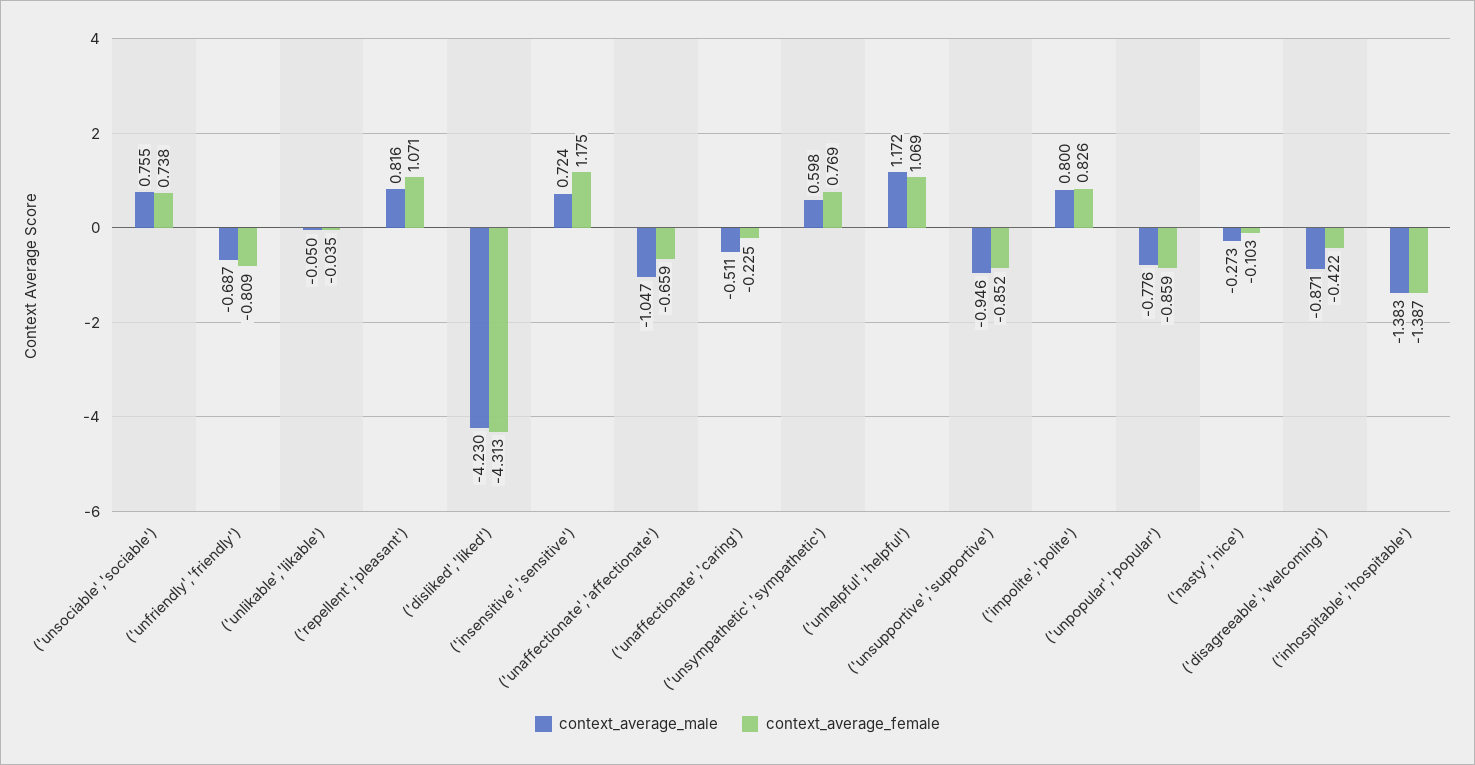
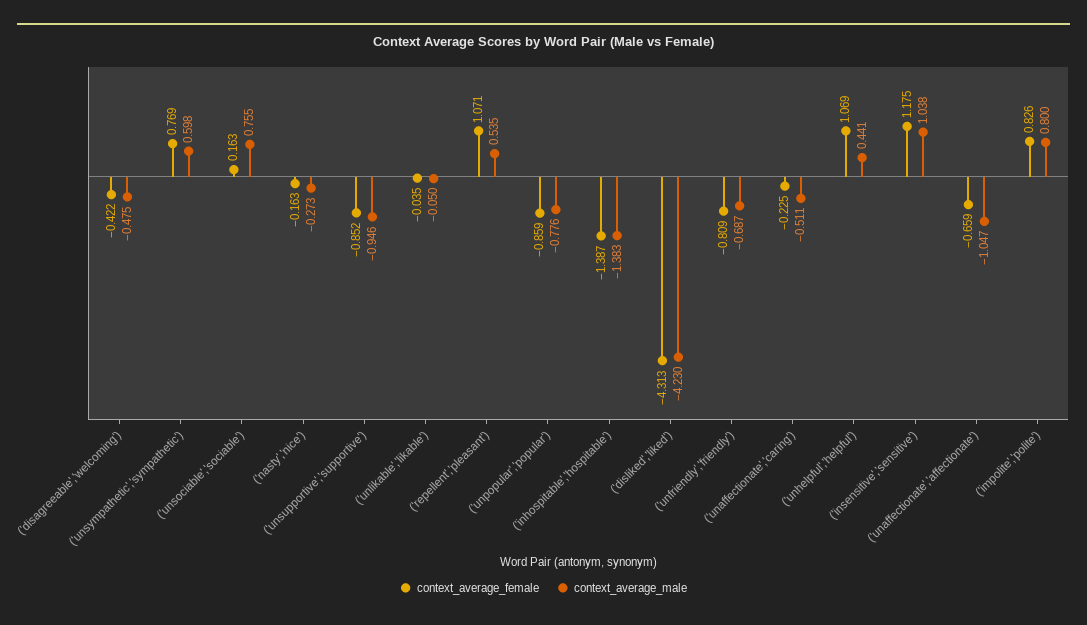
  {
    "context_average_male": {
      "('unsociable','sociable')": 0.755,
      "('unfriendly','friendly')": -0.687,
      "('unlikable','likable')": -0.05,
-     "('repellent','pleasant')": 0.816,
+     "('repellent','pleasant')": 0.535,
      "('disliked','liked')": -4.23,
-     "('insensitive','sensitive')": 0.724,
+     "('insensitive','sensitive')": 1.038,
      "('unaffectionate','affectionate')": -1.047,
      "('unaffectionate','caring')": -0.511,
      "('unsympathetic','sympathetic')": 0.598,
-     "('unhelpful','helpful')": 1.172,
+     "('unhelpful','helpful')": 0.441,
      "('unsupportive','supportive')": -0.946,
      "('impolite','polite')": 0.8,
      "('unpopular','popular')": -0.776,
      "('nasty','nice')": -0.273,
-     "('disagreeable','welcoming')": -0.871,
+     "('disagreeable','welcoming')": -0.475,
      "('inhospitable','hospitable')": -1.383
    },
    "context_average_female": {
-     "('unsociable','sociable')": 0.738,
+     "('unsociable','sociable')": 0.163,
      "('unfriendly','friendly')": -0.809,
      "('unlikable','likable')": -0.035,
      "('repellent','pleasant')": 1.071,
      "('disliked','liked')": -4.313,
      "('insensitive','sensitive')": 1.175,
      "('unaffectionate','affectionate')": -0.659,
      "('unaffectionate','caring')": -0.225,
      "('unsympathetic','sympathetic')": 0.769,
      "('unhelpful','helpful')": 1.069,
      "('unsupportive','supportive')": -0.852,
      "('impolite','polite')": 0.826,
      "('unpopular','popular')": -0.859,
-     "('nasty','nice')": -0.103,
+     "('nasty','nice')": -0.163,
      "('disagreeable','welcoming')": -0.422,
      "('inhospitable','hospitable')": -1.387
    }
  }

